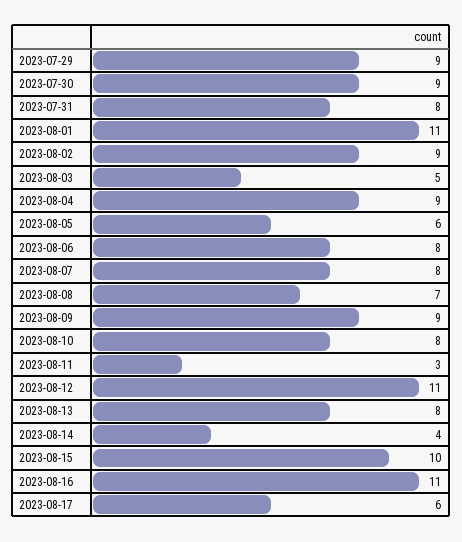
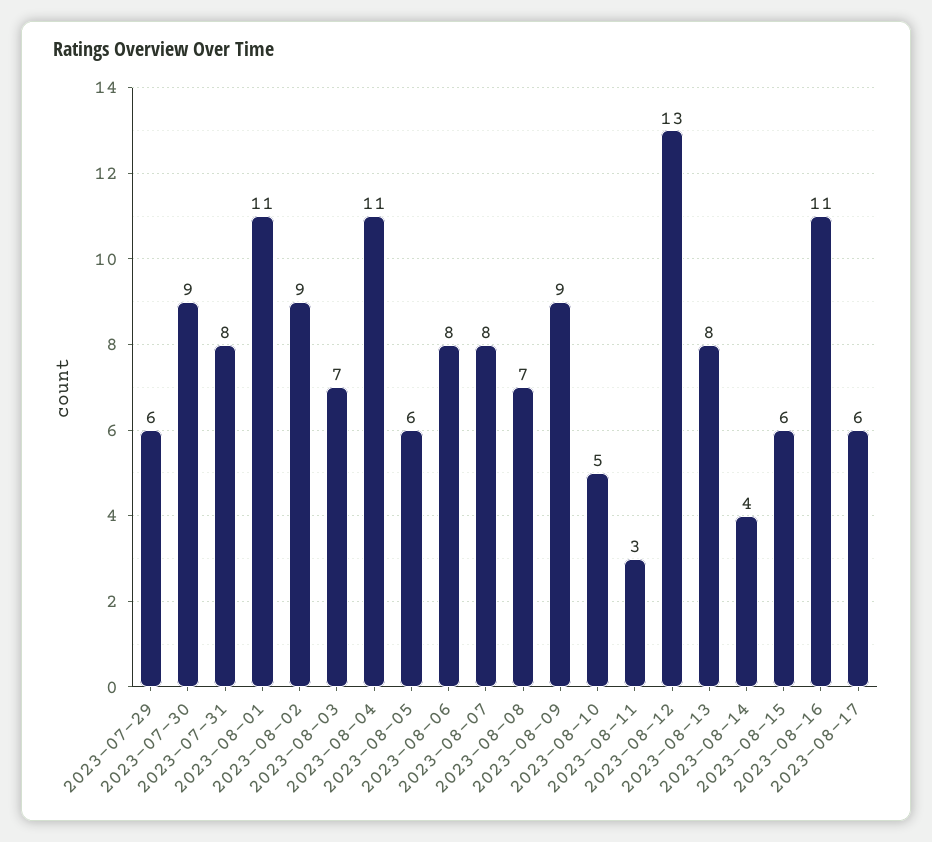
  {
-   "2023-07-29": 9,
+   "2023-07-29": 6,
    "2023-07-30": 9,
    "2023-07-31": 8,
    "2023-08-01": 11,
    "2023-08-02": 9,
-   "2023-08-03": 5,
+   "2023-08-03": 7,
-   "2023-08-04": 9,
+   "2023-08-04": 11,
    "2023-08-05": 6,
    "2023-08-06": 8,
    "2023-08-07": 8,
    "2023-08-08": 7,
    "2023-08-09": 9,
-   "2023-08-10": 8,
+   "2023-08-10": 5,
    "2023-08-11": 3,
-   "2023-08-12": 11,
+   "2023-08-12": 13,
    "2023-08-13": 8,
    "2023-08-14": 4,
-   "2023-08-15": 10,
+   "2023-08-15": 6,
    "2023-08-16": 11,
    "2023-08-17": 6
  }

